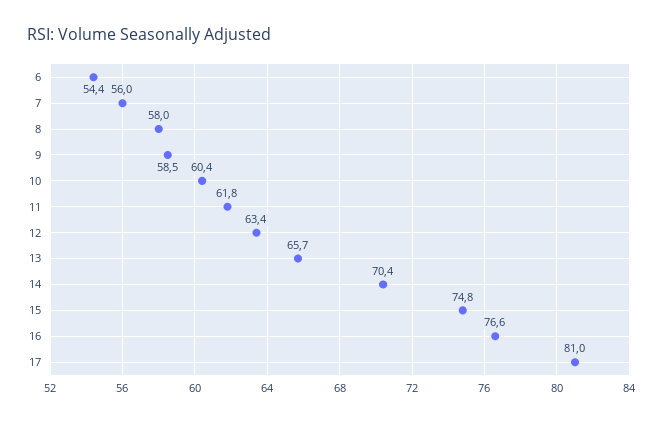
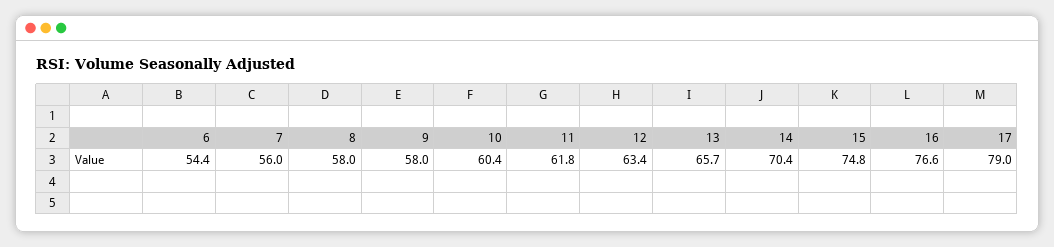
  {
    "6": 54.4,
    "7": 56,
    "8": 58,
-   "9": 58.5,
+   "9": 58,
    "10": 60.4,
    "11": 61.8,
    "12": 63.4,
    "13": 65.7,
    "14": 70.4,
    "15": 74.8,
    "16": 76.6,
-   "17": 81
+   "17": 79
  }

